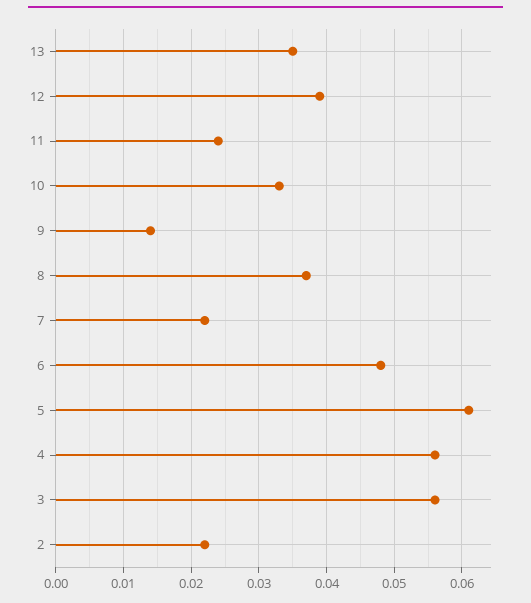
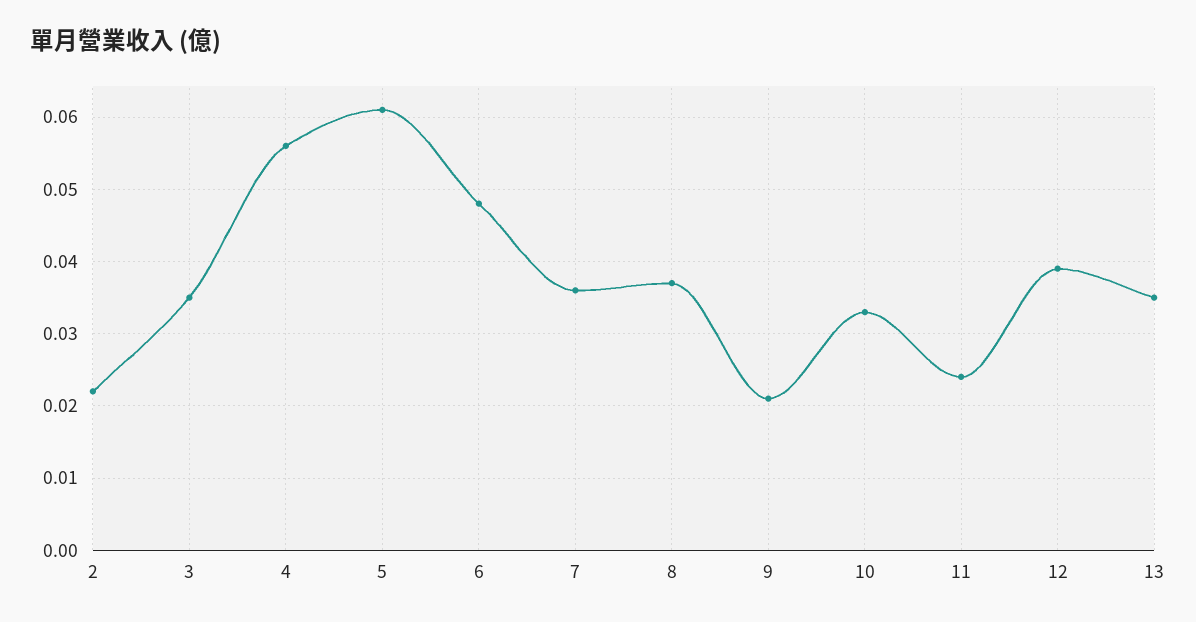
  {
    "13": 0.035,
    "12": 0.039,
    "11": 0.024,
    "10": 0.033,
-   "9": 0.014,
+   "9": 0.021,
    "8": 0.037,
-   "7": 0.022,
+   "7": 0.036,
    "6": 0.048,
    "5": 0.061,
    "4": 0.056,
-   "3": 0.056,
+   "3": 0.035,
    "2": 0.022
  }

